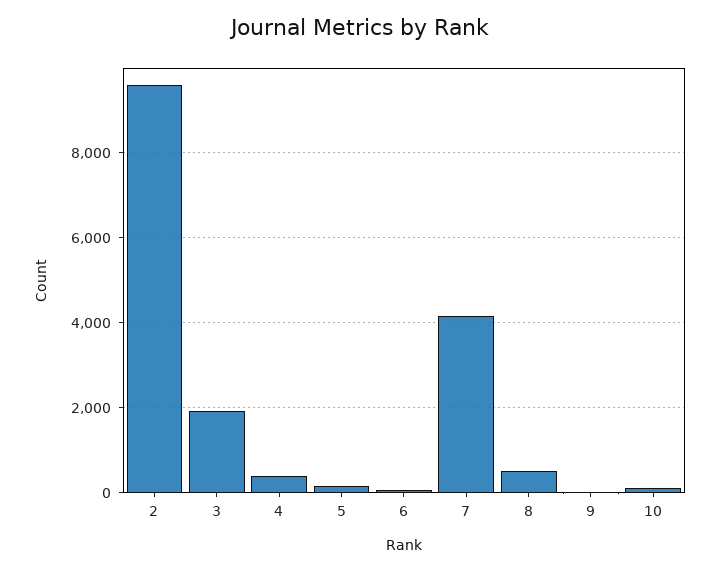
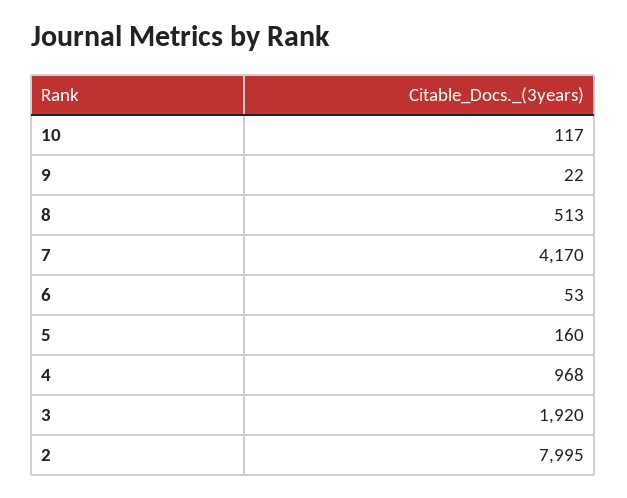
  {
-   "2": 9600,
+   "2": 7995,
    "3": 1920,
-   "4": 400,
+   "4": 968,
    "5": 160,
    "6": 53,
    "7": 4170,
    "8": 513,
    "9": 22,
    "10": 117
  }

